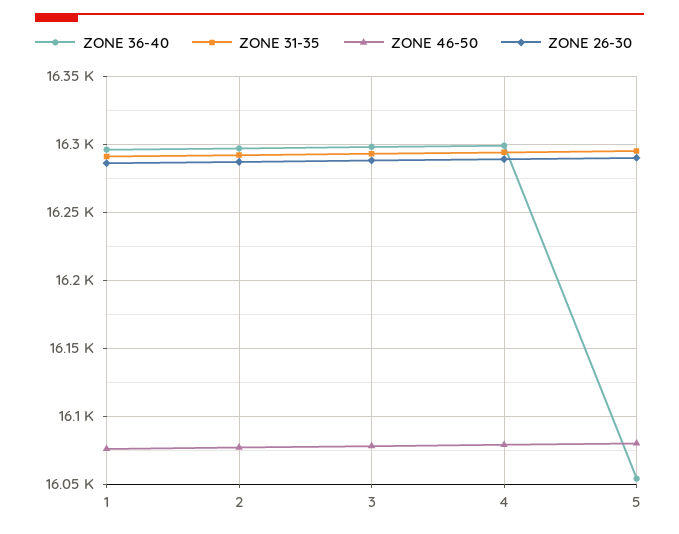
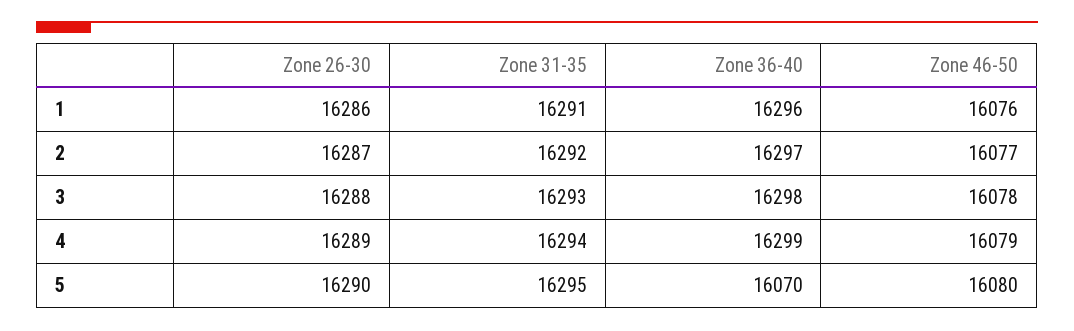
  {
    "ZONE 36-40": {
      "1": 16296,
      "2": 16297,
      "3": 16298,
      "4": 16299,
-     "5": 16055
+     "5": 16070
    },
    "ZONE 31-35": {
      "1": 16291,
      "2": 16292,
      "3": 16293,
      "4": 16294,
      "5": 16295
    },
    "ZONE 46-50": {
      "1": 16076,
      "2": 16077,
      "3": 16078,
      "4": 16079,
      "5": 16080
    },
    "ZONE 26-30": {
      "1": 16286,
      "2": 16287,
      "3": 16288,
      "4": 16289,
      "5": 16290
    }
  }

